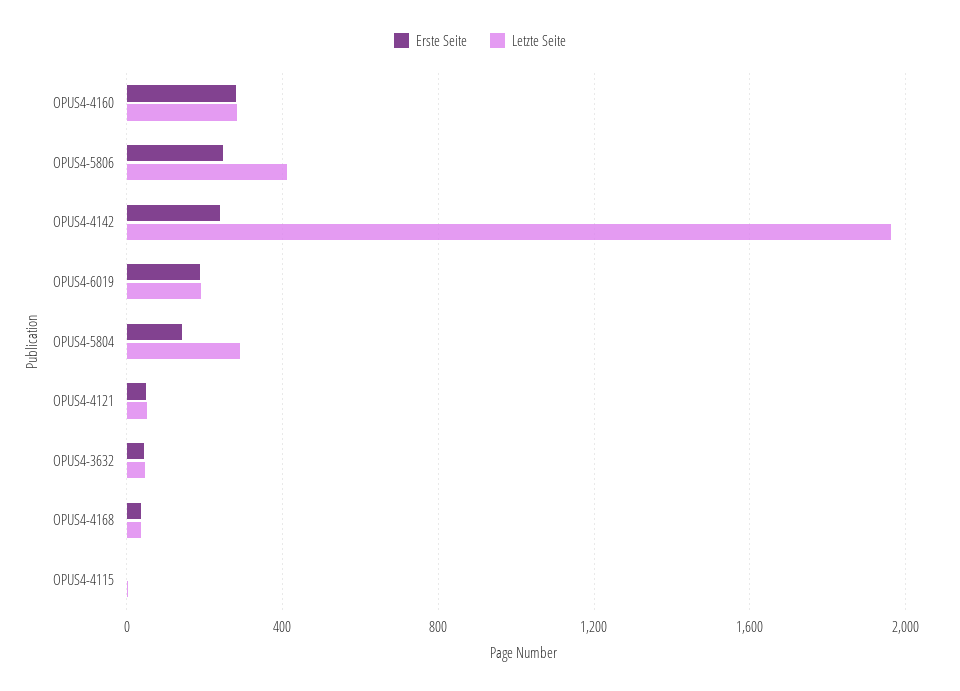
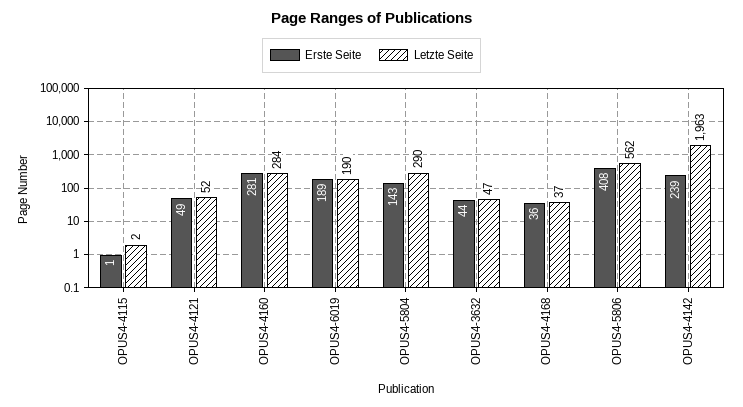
  {
    "Erste Seite": {
      "OPUS4-4160": 281,
-     "OPUS4-5806": 250,
+     "OPUS4-5806": 408,
      "OPUS4-4142": 239,
      "OPUS4-6019": 189,
      "OPUS4-5804": 143,
      "OPUS4-4121": 49,
      "OPUS4-3632": 44,
      "OPUS4-4168": 36,
      "OPUS4-4115": 1
    },
    "Letzte Seite": {
      "OPUS4-4160": 284,
-     "OPUS4-5806": 400,
+     "OPUS4-5806": 562,
      "OPUS4-4142": 1963,
      "OPUS4-6019": 190,
      "OPUS4-5804": 290,
      "OPUS4-4121": 52,
      "OPUS4-3632": 47,
      "OPUS4-4168": 37,
      "OPUS4-4115": 2
    }
  }

